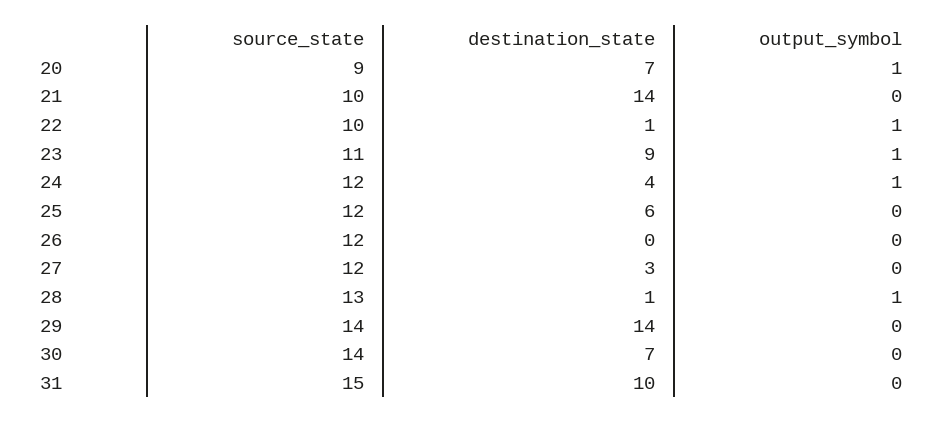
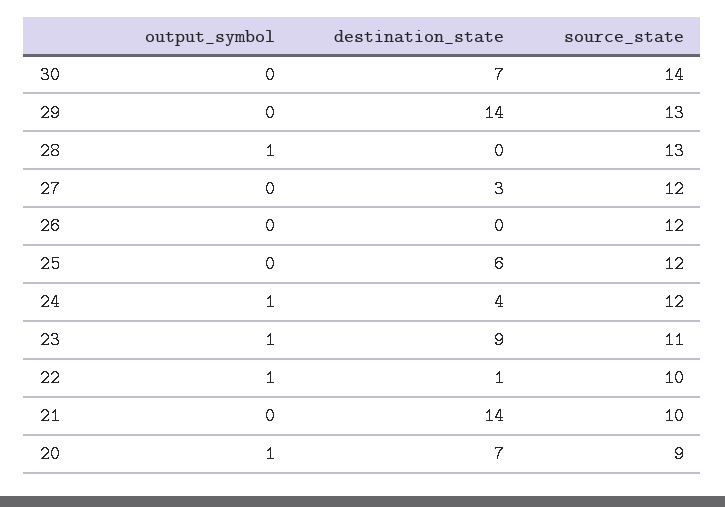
  {
    "source_state": {
      "20": 9,
      "21": 10,
      "22": 10,
      "23": 11,
      "24": 12,
      "25": 12,
      "26": 12,
      "27": 12,
      "28": 13,
-     "29": 14,
+     "29": 13,
-     "30": 14,
+     "30": 14
-     "31": 15
    },
    "destination_state": {
      "20": 7,
      "21": 14,
      "22": 1,
      "23": 9,
      "24": 4,
      "25": 6,
      "26": 0,
      "27": 3,
-     "28": 1,
+     "28": 0,
      "29": 14,
-     "30": 7,
+     "30": 7
-     "31": 10
    },
    "output_symbol": {
      "20": 1,
      "21": 0,
      "22": 1,
      "23": 1,
      "24": 1,
      "25": 0,
      "26": 0,
      "27": 0,
      "28": 1,
      "29": 0,
-     "30": 0,
+     "30": 0
-     "31": 0
    }
  }

